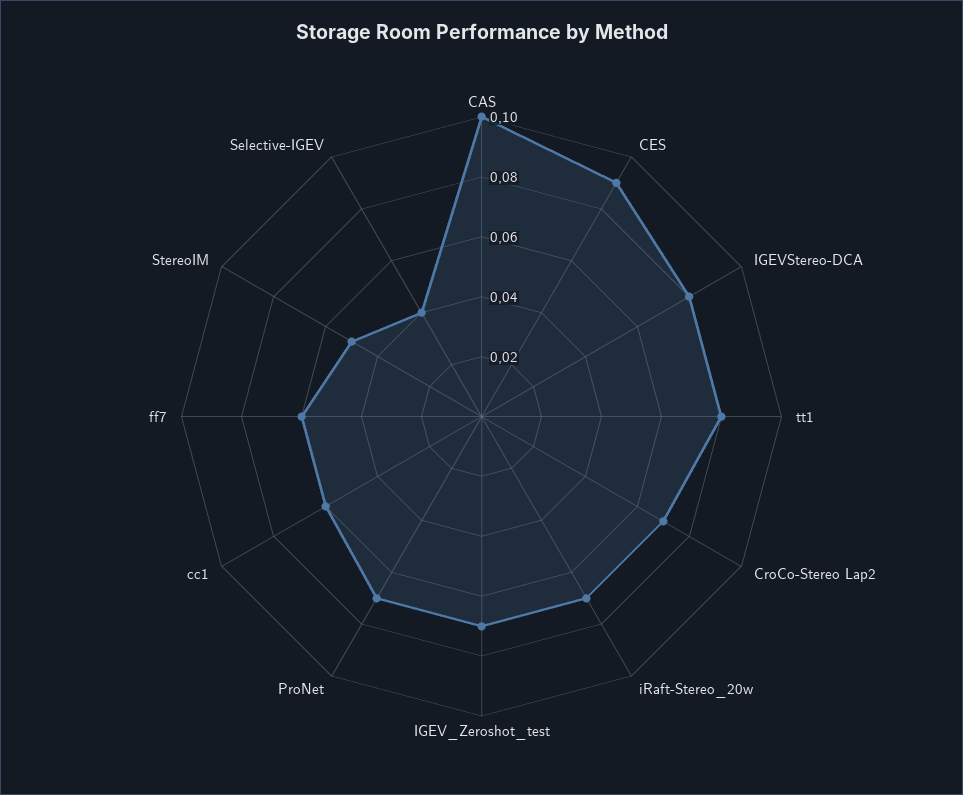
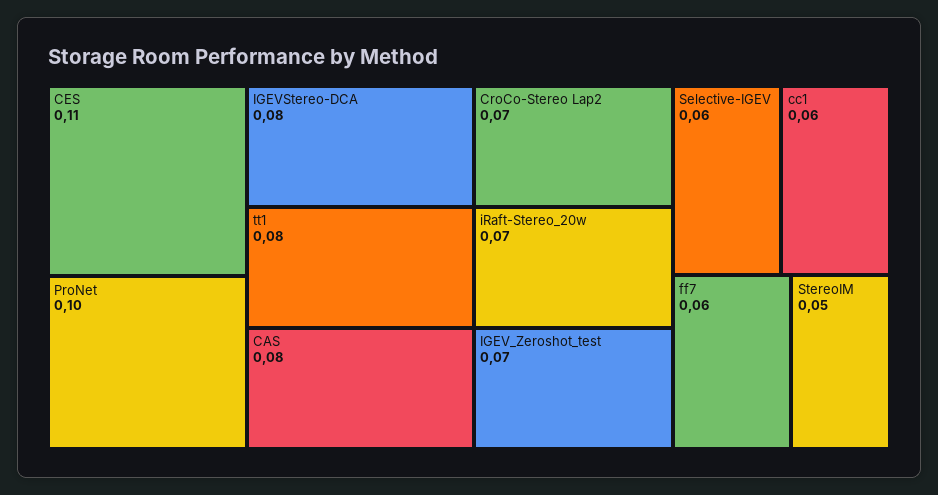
  {
-   "CAS": 0.1,
+   "CAS": 0.08,
-   "CES": 0.09,
+   "CES": 0.11,
    "IGEVStereo-DCA": 0.08,
    "tt1": 0.08,
    "CroCo-Stereo Lap2": 0.07,
    "iRaft-Stereo_20w": 0.07,
    "IGEV_Zeroshot_test": 0.07,
-   "ProNet": 0.07,
+   "ProNet": 0.1,
    "cc1": 0.06,
    "ff7": 0.06,
    "StereoIM": 0.05,
-   "Selective-IGEV": 0.04
+   "Selective-IGEV": 0.06
  }

